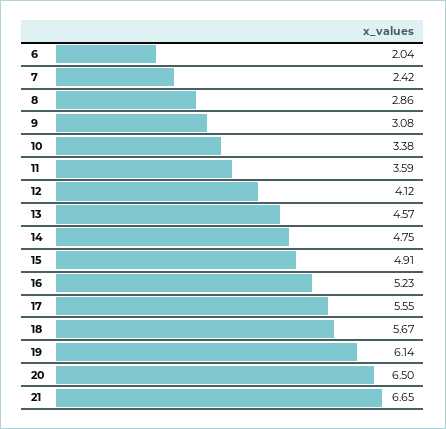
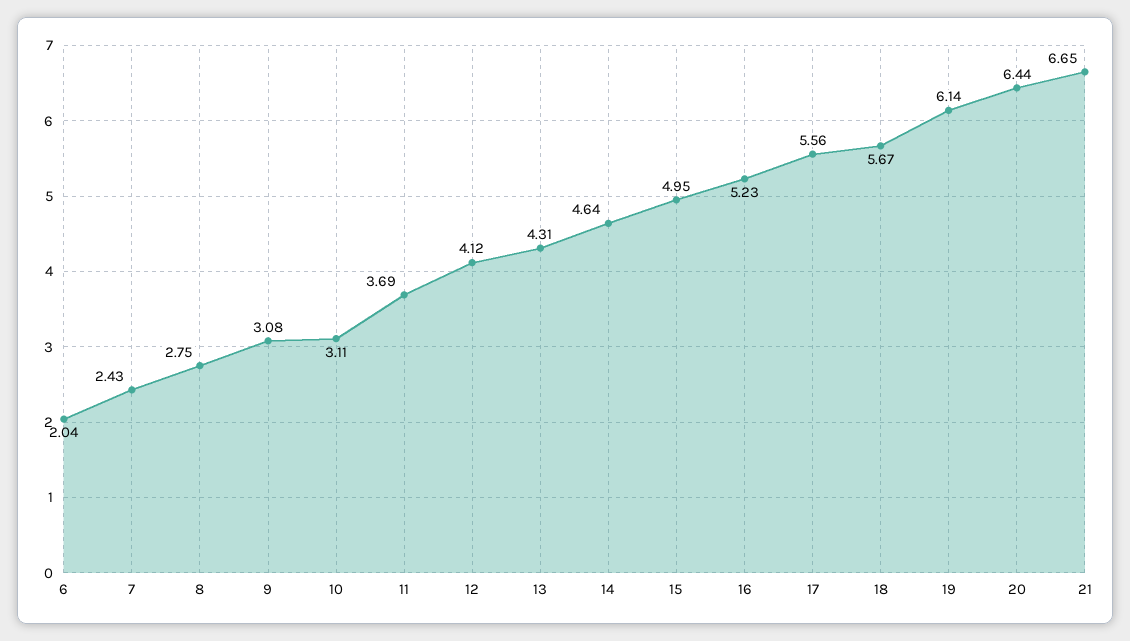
  {
    "6": 2.04,
-   "7": 2.42,
+   "7": 2.43,
-   "8": 2.86,
+   "8": 2.75,
    "9": 3.08,
-   "10": 3.38,
+   "10": 3.11,
-   "11": 3.59,
+   "11": 3.69,
    "12": 4.12,
-   "13": 4.57,
+   "13": 4.31,
-   "14": 4.75,
+   "14": 4.64,
-   "15": 4.91,
+   "15": 4.95,
    "16": 5.23,
-   "17": 5.55,
+   "17": 5.56,
    "18": 5.67,
    "19": 6.14,
-   "20": 6.5,
+   "20": 6.44,
    "21": 6.65
  }

